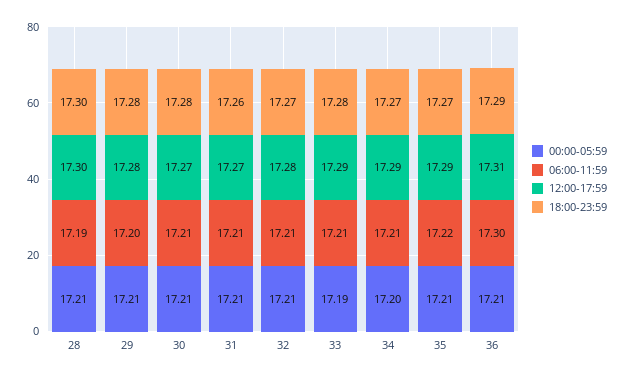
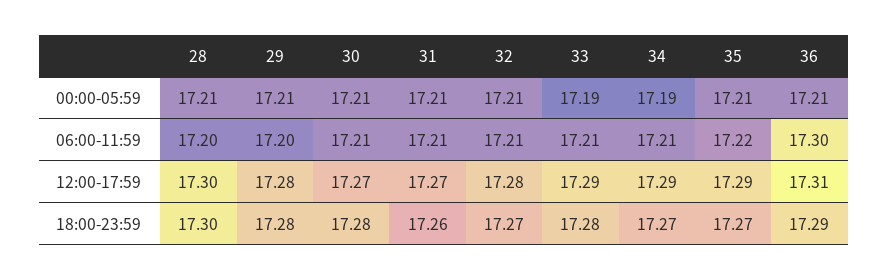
  {
    "00:00-05:59": {
      "28": 17.21,
      "29": 17.21,
      "30": 17.21,
      "31": 17.21,
      "32": 17.21,
      "33": 17.19,
-     "34": 17.2,
+     "34": 17.19,
      "35": 17.21,
      "36": 17.21
    },
    "06:00-11:59": {
-     "28": 17.19,
+     "28": 17.2,
      "29": 17.2,
      "30": 17.21,
      "31": 17.21,
      "32": 17.21,
      "33": 17.21,
      "34": 17.21,
      "35": 17.22,
      "36": 17.3
    },
    "12:00-17:59": {
      "28": 17.3,
      "29": 17.28,
      "30": 17.27,
      "31": 17.27,
      "32": 17.28,
      "33": 17.29,
      "34": 17.29,
      "35": 17.29,
      "36": 17.31
    },
    "18:00-23:59": {
      "28": 17.3,
      "29": 17.28,
      "30": 17.28,
      "31": 17.26,
      "32": 17.27,
      "33": 17.28,
      "34": 17.27,
      "35": 17.27,
      "36": 17.29
    }
  }

